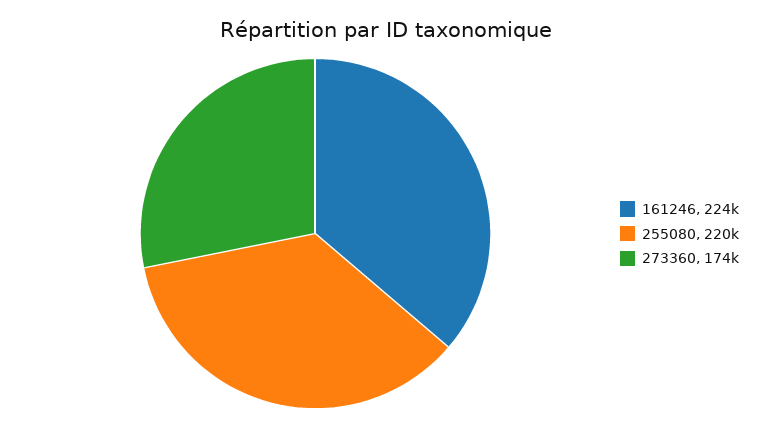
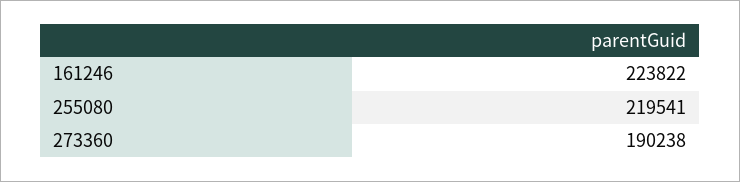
  {
    "161246": 223822,
    "255080": 219541,
-   "273360": 174000
+   "273360": 190238
  }

